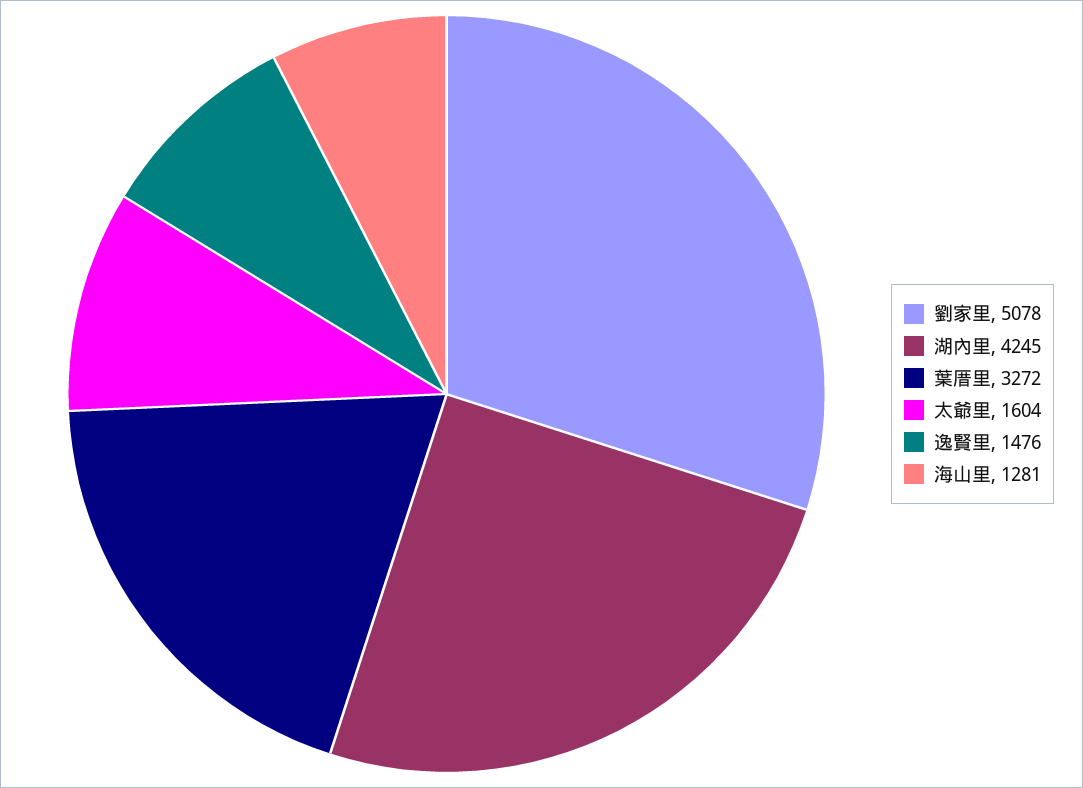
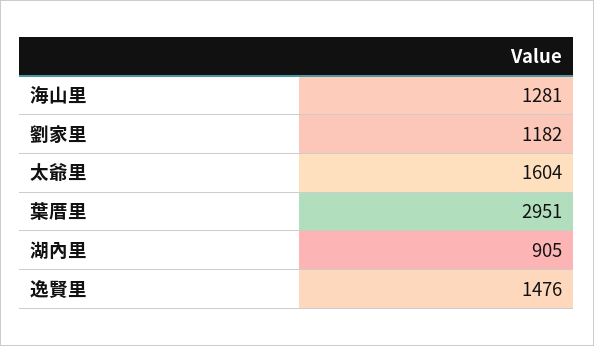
  {
-   "劉家里": 5078,
+   "劉家里": 1182,
-   "湖內里": 4245,
+   "湖內里": 905,
-   "葉厝里": 3272,
+   "葉厝里": 2951,
    "太爺里": 1604,
    "逸賢里": 1476,
    "海山里": 1281
  }

